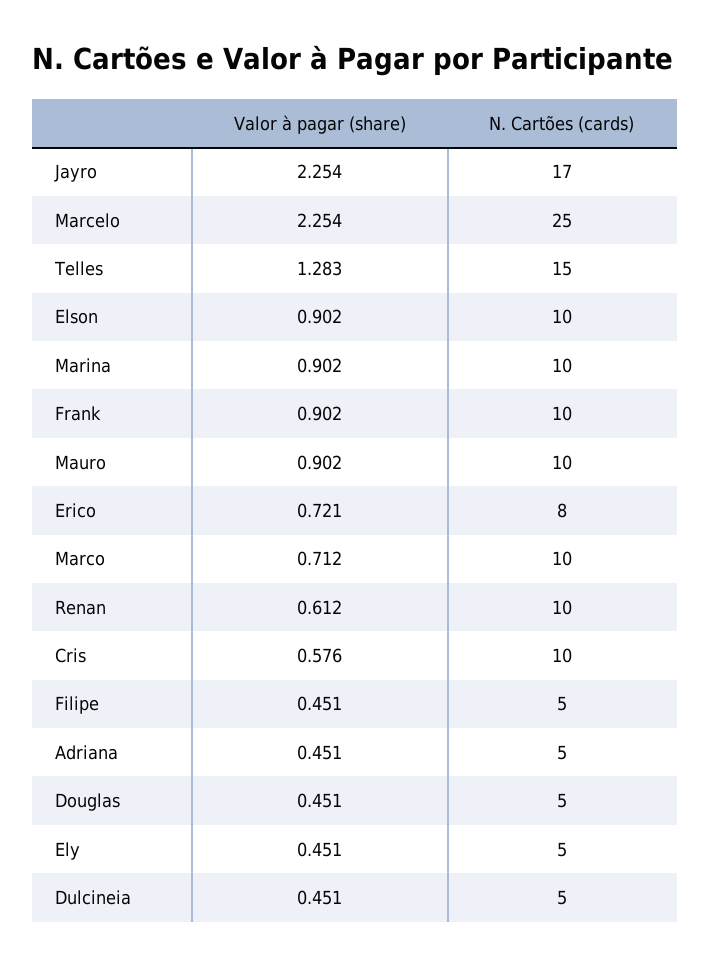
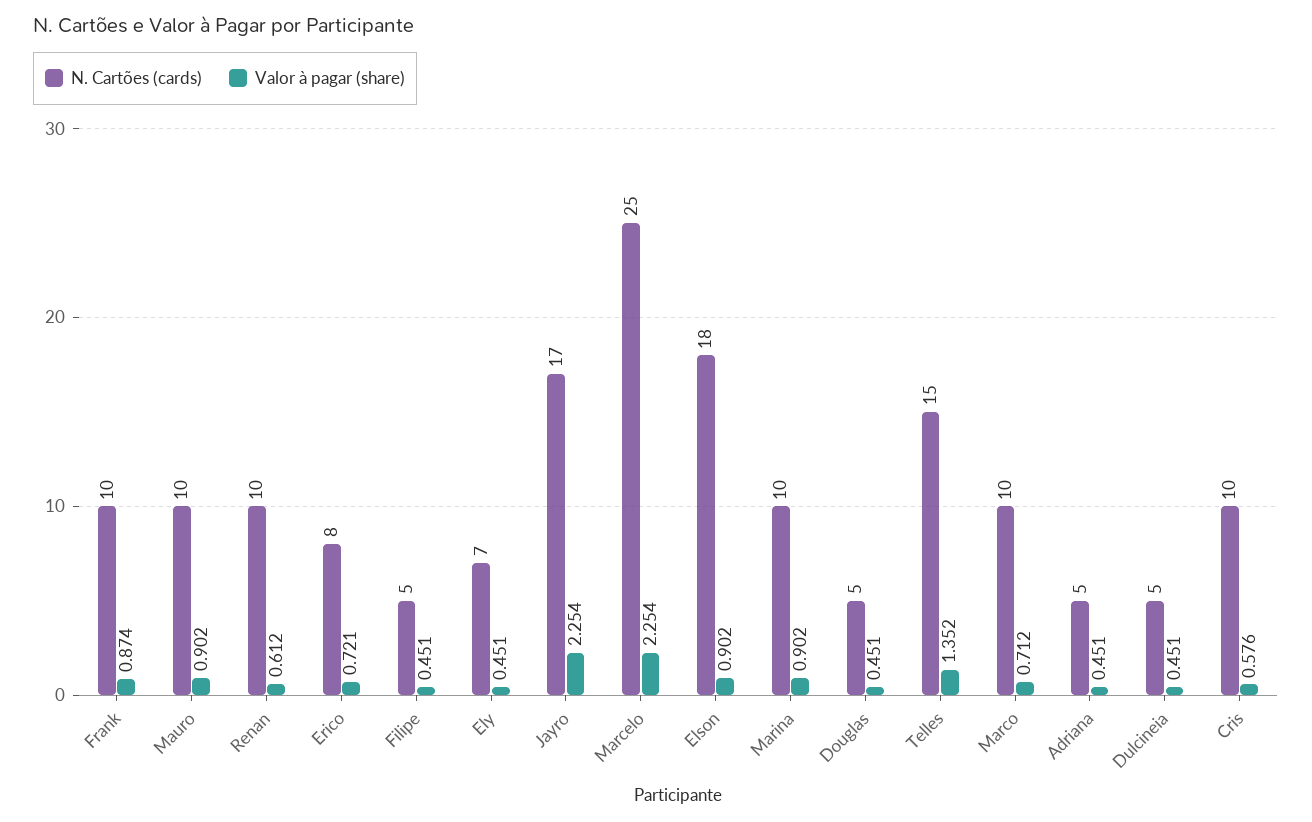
  {
    "Valor à pagar (share)": {
      "Jayro": 2.254,
      "Marcelo": 2.254,
-     "Telles": 1.283,
+     "Telles": 1.352,
      "Elson": 0.902,
      "Marina": 0.902,
-     "Frank": 0.902,
+     "Frank": 0.874,
      "Mauro": 0.902,
      "Erico": 0.721,
      "Marco": 0.712,
      "Renan": 0.612,
      "Cris": 0.576,
      "Filipe": 0.451,
      "Adriana": 0.451,
      "Douglas": 0.451,
      "Ely": 0.451,
      "Dulcineia": 0.451
    },
    "N. Cartões (cards)": {
      "Jayro": 17,
      "Marcelo": 25,
      "Telles": 15,
-     "Elson": 10,
+     "Elson": 18,
      "Marina": 10,
      "Frank": 10,
      "Mauro": 10,
      "Erico": 8,
      "Marco": 10,
      "Renan": 10,
      "Cris": 10,
      "Filipe": 5,
      "Adriana": 5,
      "Douglas": 5,
-     "Ely": 5,
+     "Ely": 7,
      "Dulcineia": 5
    }
  }

